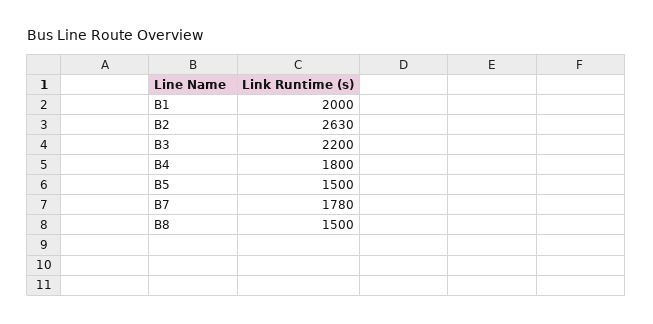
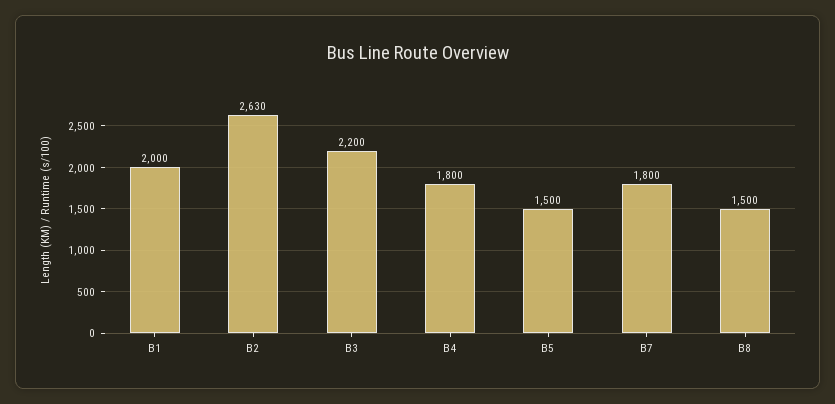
  {
    "B1": 2000,
    "B2": 2630,
    "B3": 2200,
    "B4": 1800,
    "B5": 1500,
-   "B7": 1780,
+   "B7": 1800,
    "B8": 1500
  }

